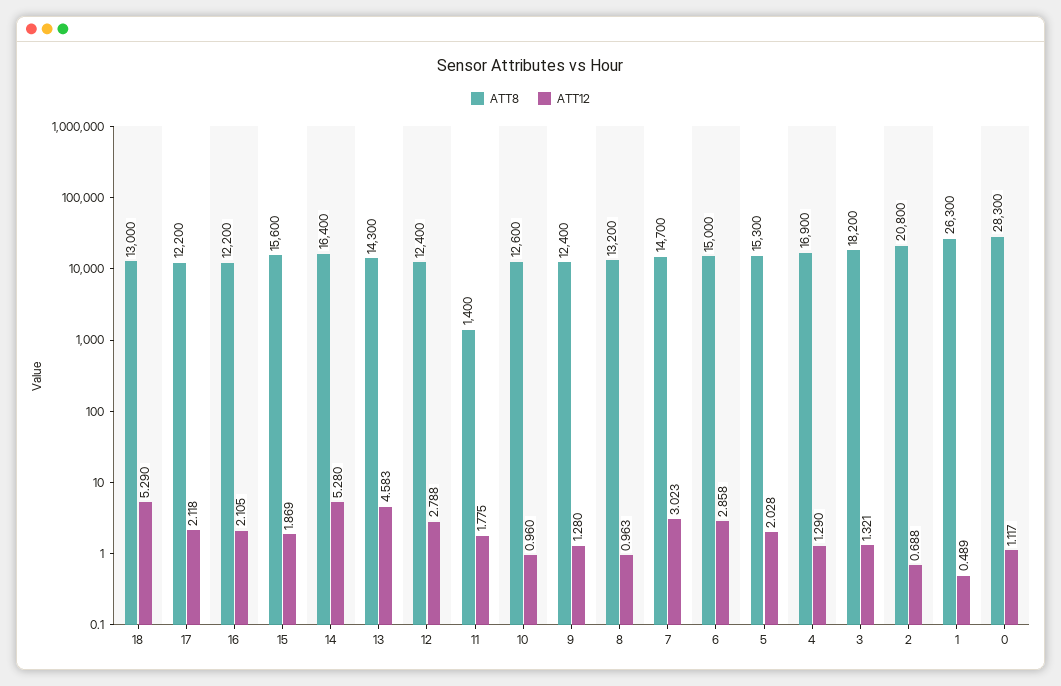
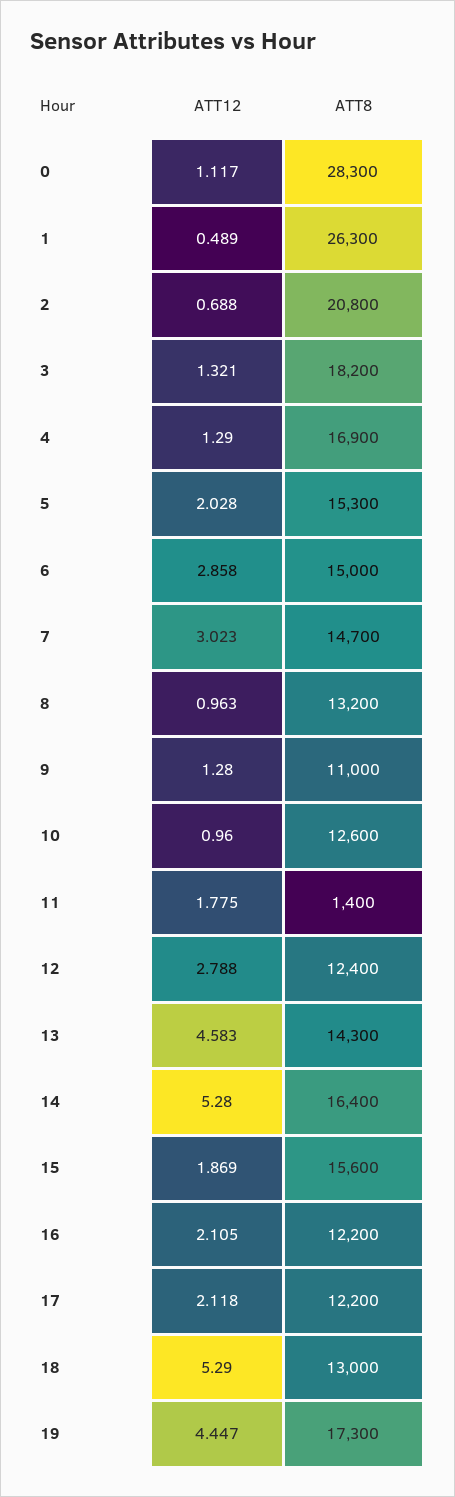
  {
    "ATT8": {
      "18": 13000,
      "17": 12200,
      "16": 12200,
      "15": 15600,
      "14": 16400,
      "13": 14300,
      "12": 12400,
      "11": 1400,
      "10": 12600,
-     "9": 12400,
+     "9": 11000,
      "8": 13200,
      "7": 14700,
      "6": 15000,
      "5": 15300,
      "4": 16900,
      "3": 18200,
      "2": 20800,
      "1": 26300,
-     "0": 28300
+     "0": 28300,
+     "19": 17300
    },
    "ATT12": {
      "18": 5.29,
      "17": 2.118,
      "16": 2.105,
      "15": 1.869,
      "14": 5.28,
      "13": 4.583,
      "12": 2.788,
      "11": 1.775,
      "10": 0.96,
      "9": 1.28,
      "8": 0.963,
      "7": 3.023,
      "6": 2.858,
      "5": 2.028,
      "4": 1.29,
      "3": 1.321,
      "2": 0.688,
      "1": 0.489,
-     "0": 1.117
+     "0": 1.117,
+     "19": 4.447
    }
  }

